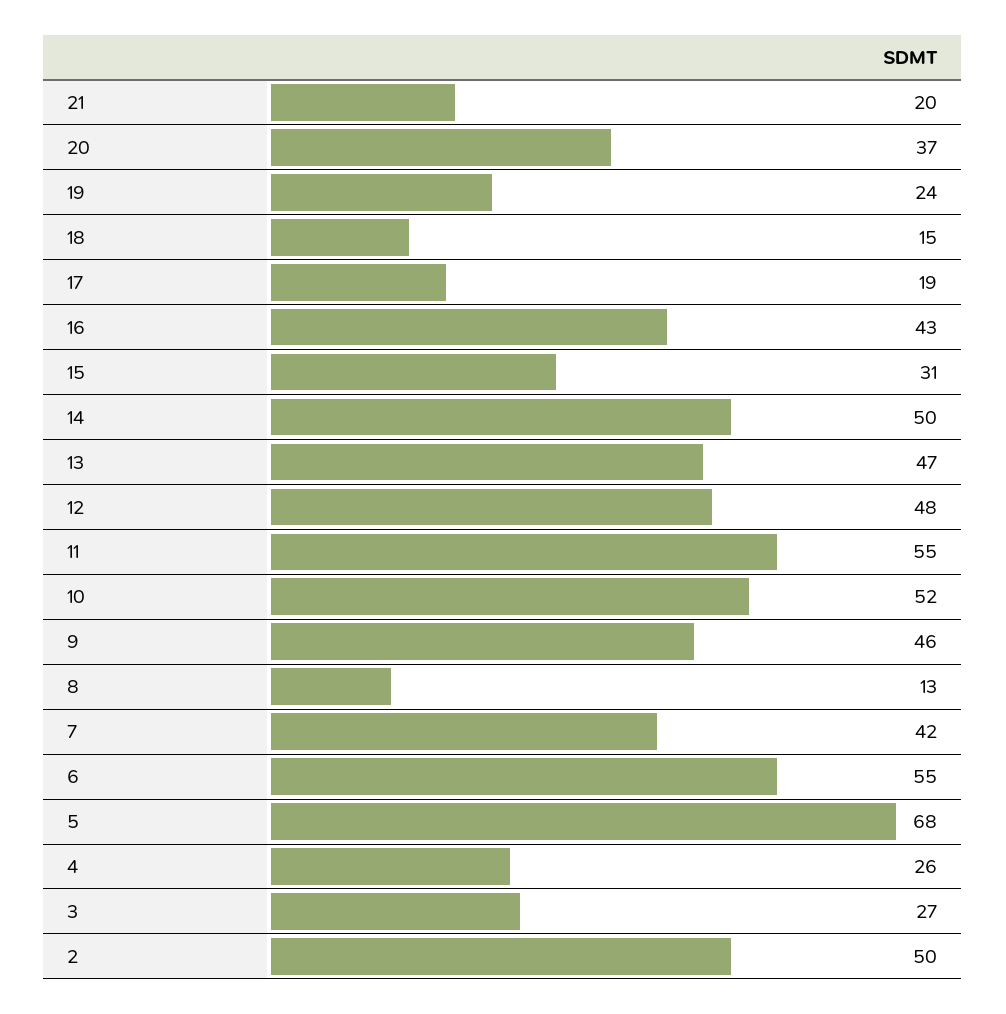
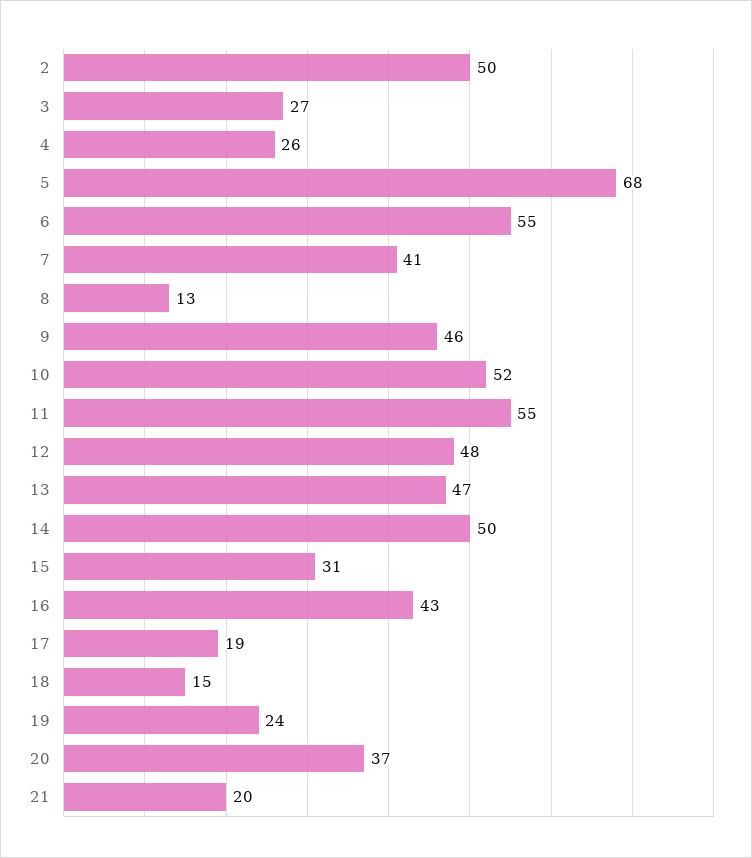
  {
    "21": 20,
    "20": 37,
    "19": 24,
    "18": 15,
    "17": 19,
    "16": 43,
    "15": 31,
    "14": 50,
    "13": 47,
    "12": 48,
    "11": 55,
    "10": 52,
    "9": 46,
    "8": 13,
-   "7": 42,
+   "7": 41,
    "6": 55,
    "5": 68,
    "4": 26,
    "3": 27,
    "2": 50
  }

